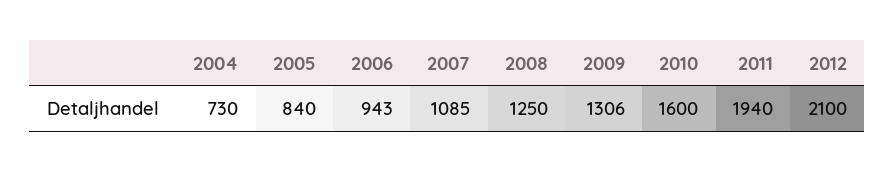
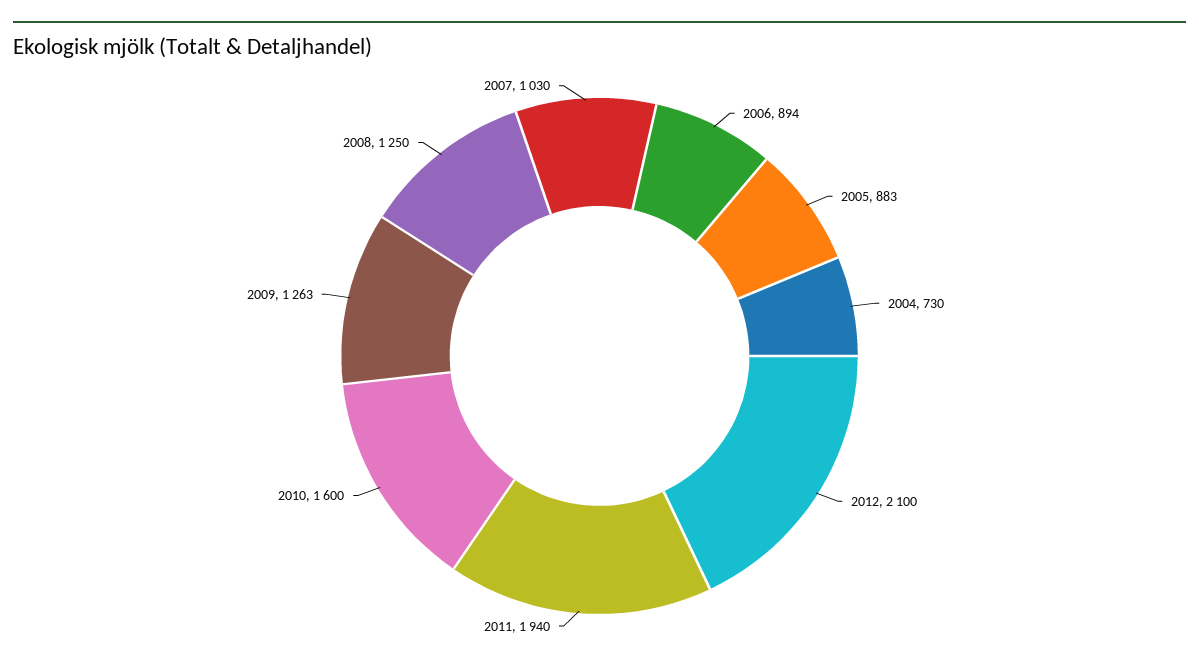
  {
    "2004": 730,
-   "2005": 840,
+   "2005": 883,
-   "2006": 943,
+   "2006": 894,
-   "2007": 1085,
+   "2007": 1030,
    "2008": 1250,
-   "2009": 1306,
+   "2009": 1263,
    "2010": 1600,
    "2011": 1940,
    "2012": 2100
  }

